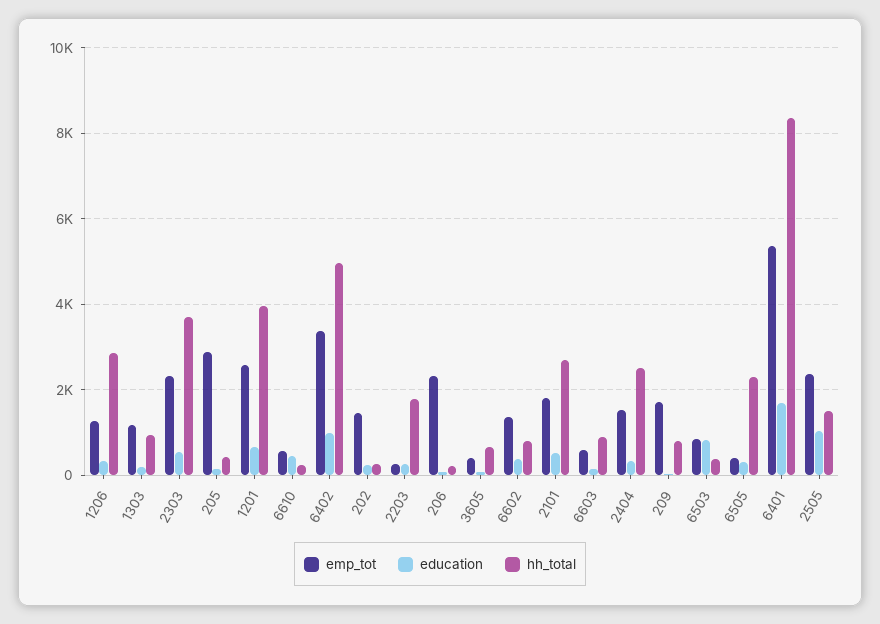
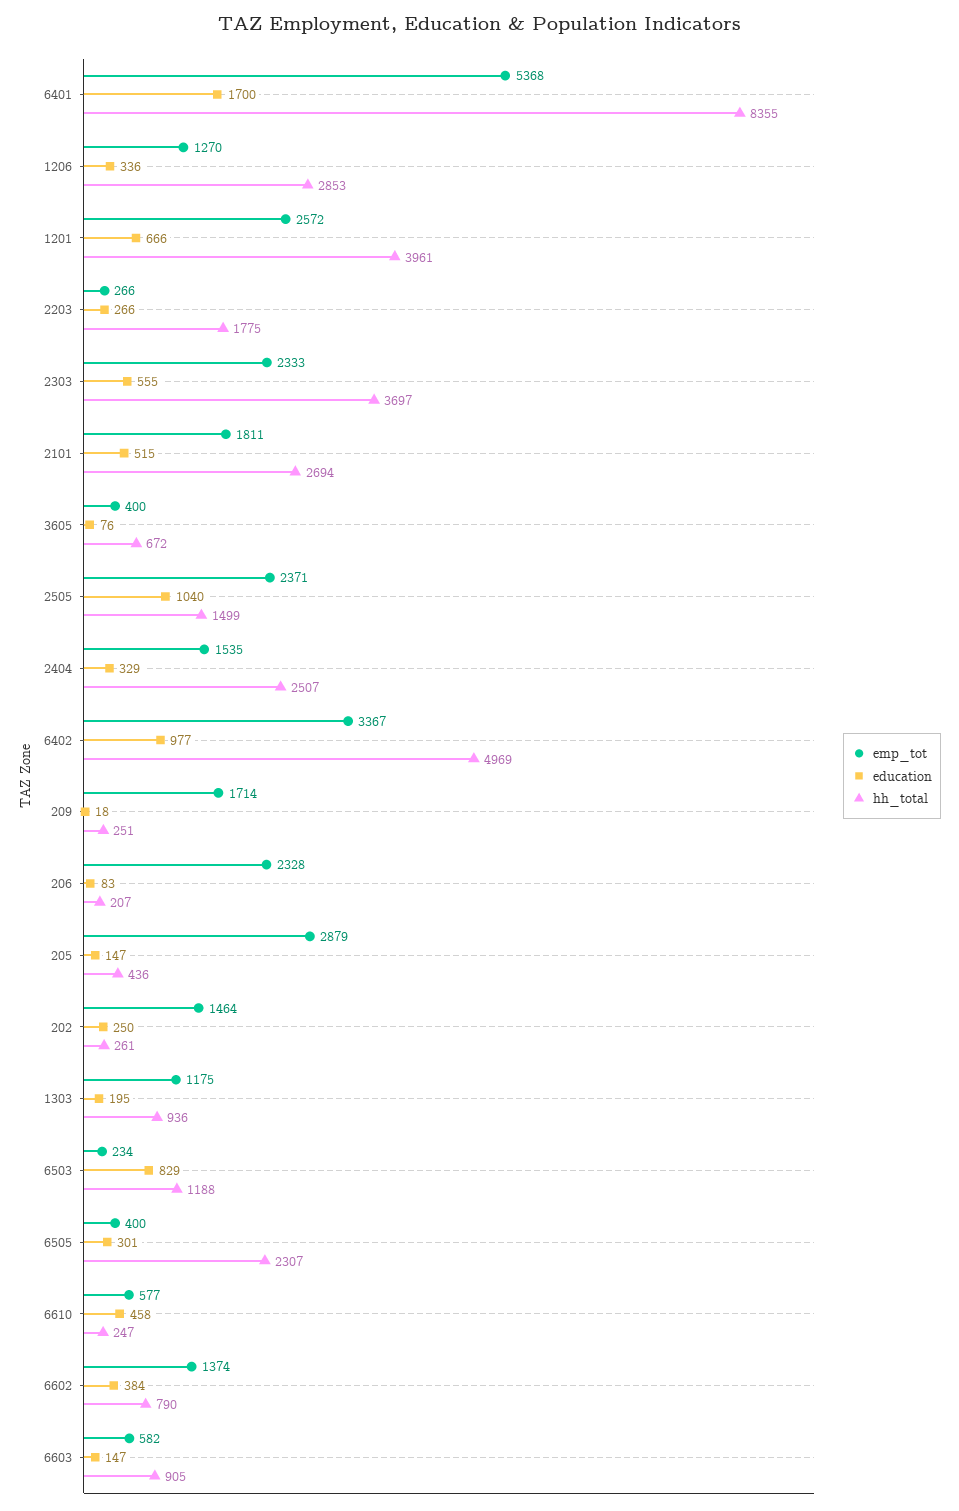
  {
    "emp_tot": {
      "1206": 1270,
      "1303": 1175,
      "2303": 2333,
      "205": 2879,
      "1201": 2572,
      "6610": 577,
      "6402": 3367,
      "202": 1464,
      "2203": 266,
      "206": 2328,
      "3605": 400,
      "6602": 1374,
      "2101": 1811,
      "6603": 582,
      "2404": 1535,
      "209": 1714,
-     "6503": 800,
+     "6503": 234,
      "6505": 400,
      "6401": 5368,
      "2505": 2371
    },
    "education": {
      "1206": 336,
      "1303": 195,
      "2303": 555,
      "205": 147,
      "1201": 666,
      "6610": 458,
      "6402": 977,
      "202": 250,
      "2203": 266,
      "206": 83,
      "3605": 76,
      "6602": 384,
      "2101": 515,
      "6603": 147,
      "2404": 329,
      "209": 18,
      "6503": 829,
      "6505": 301,
      "6401": 1700,
      "2505": 1040
    },
    "hh_total": {
      "1206": 2853,
      "1303": 936,
      "2303": 3697,
      "205": 436,
      "1201": 3961,
      "6610": 247,
      "6402": 4969,
      "202": 261,
      "2203": 1775,
      "206": 207,
      "3605": 672,
      "6602": 790,
      "2101": 2694,
      "6603": 905,
      "2404": 2507,
-     "209": 800,
+     "209": 251,
-     "6503": 400,
+     "6503": 1188,
      "6505": 2307,
      "6401": 8355,
      "2505": 1499
    }
  }

